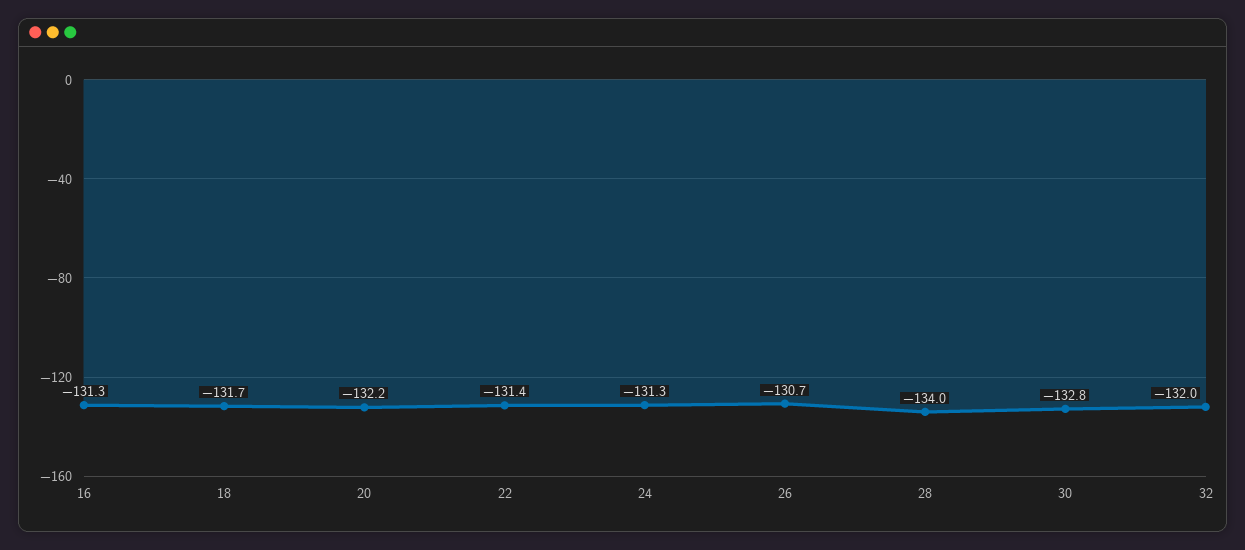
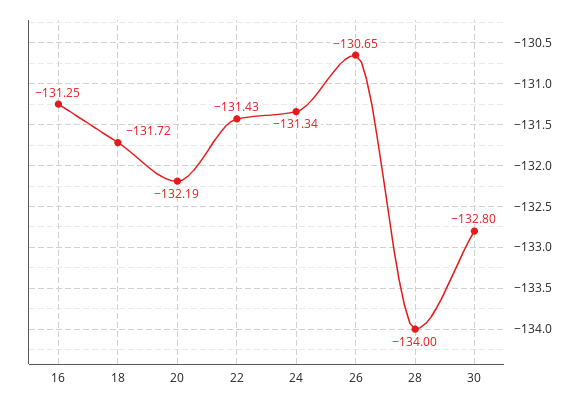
  {
    "16": -131.25,
    "18": -131.72,
    "20": -132.19,
    "22": -131.43,
    "24": -131.34,
    "26": -130.65,
    "28": -134,
-   "30": -132.8,
+   "30": -132.8
-   "32": -132
  }

